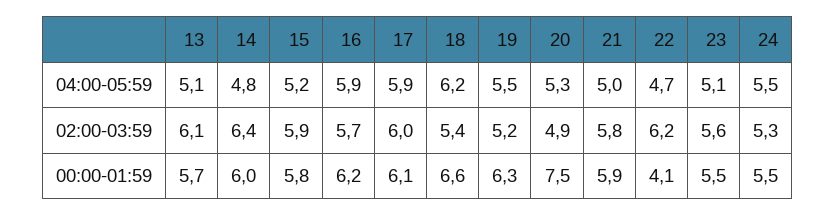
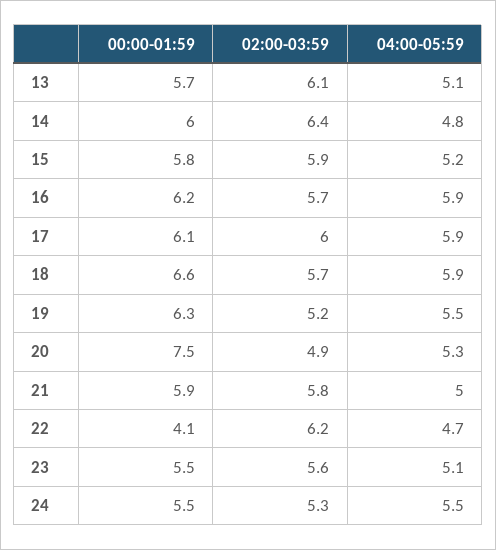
  {
    "13": {
      "04:00-05:59": 5.1,
      "02:00-03:59": 6.1,
      "00:00-01:59": 5.7
    },
    "14": {
      "04:00-05:59": 4.8,
      "02:00-03:59": 6.4,
      "00:00-01:59": 6
    },
    "15": {
      "04:00-05:59": 5.2,
      "02:00-03:59": 5.9,
      "00:00-01:59": 5.8
    },
    "16": {
      "04:00-05:59": 5.9,
      "02:00-03:59": 5.7,
      "00:00-01:59": 6.2
    },
    "17": {
      "04:00-05:59": 5.9,
      "02:00-03:59": 6,
      "00:00-01:59": 6.1
    },
    "18": {
-     "04:00-05:59": 6.2,
+     "04:00-05:59": 5.9,
-     "02:00-03:59": 5.4,
+     "02:00-03:59": 5.7,
      "00:00-01:59": 6.6
    },
    "19": {
      "04:00-05:59": 5.5,
      "02:00-03:59": 5.2,
      "00:00-01:59": 6.3
    },
    "20": {
      "04:00-05:59": 5.3,
      "02:00-03:59": 4.9,
      "00:00-01:59": 7.5
    },
    "21": {
      "04:00-05:59": 5,
      "02:00-03:59": 5.8,
      "00:00-01:59": 5.9
    },
    "22": {
      "04:00-05:59": 4.7,
      "02:00-03:59": 6.2,
      "00:00-01:59": 4.1
    },
    "23": {
      "04:00-05:59": 5.1,
      "02:00-03:59": 5.6,
      "00:00-01:59": 5.5
    },
    "24": {
      "04:00-05:59": 5.5,
      "02:00-03:59": 5.3,
      "00:00-01:59": 5.5
    }
  }

